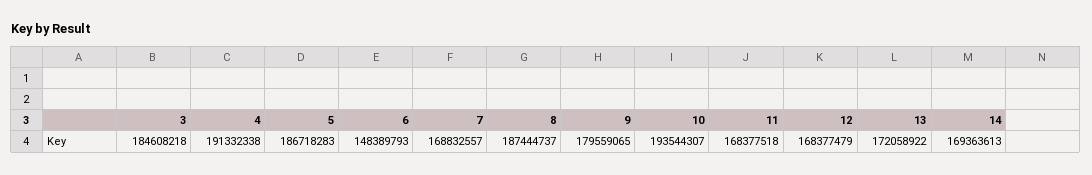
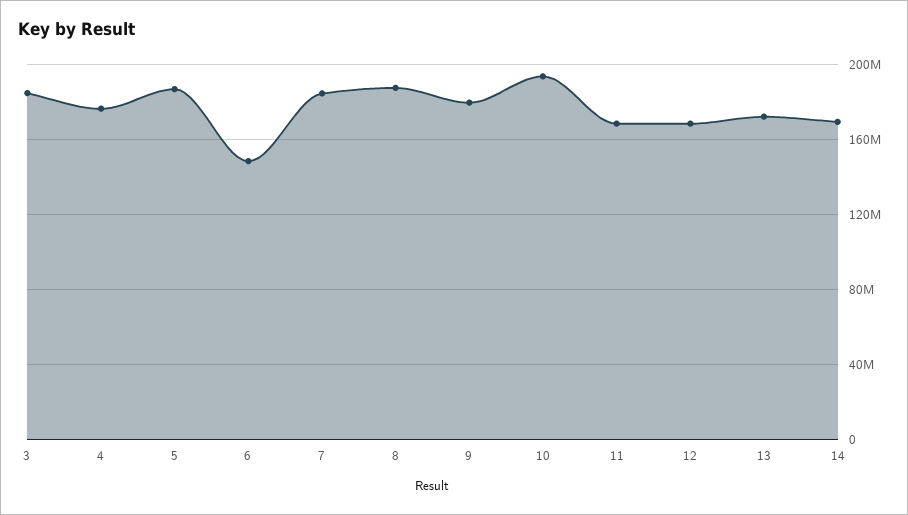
  {
    "3": 184608218,
-   "4": 191332338,
+   "4": 175000000,
    "5": 186718283,
    "6": 148389793,
-   "7": 168832557,
+   "7": 185000000,
    "8": 187444737,
    "9": 179559065,
    "10": 193544307,
    "11": 168377518,
    "12": 168377479,
    "13": 172058922,
    "14": 169363613
  }

